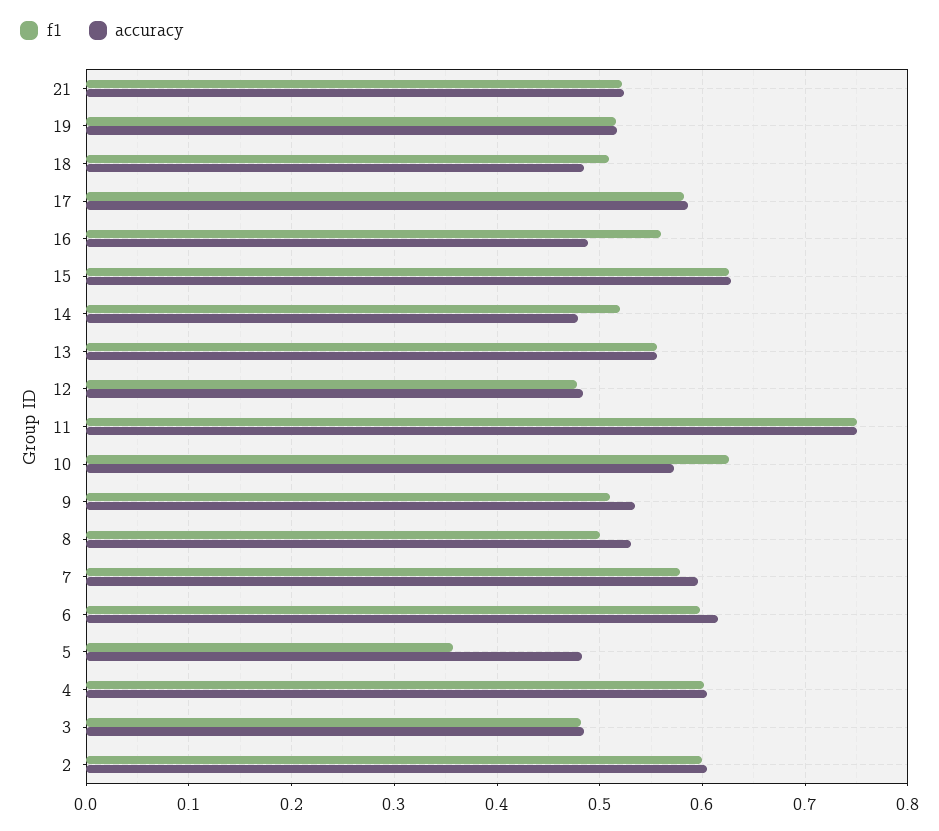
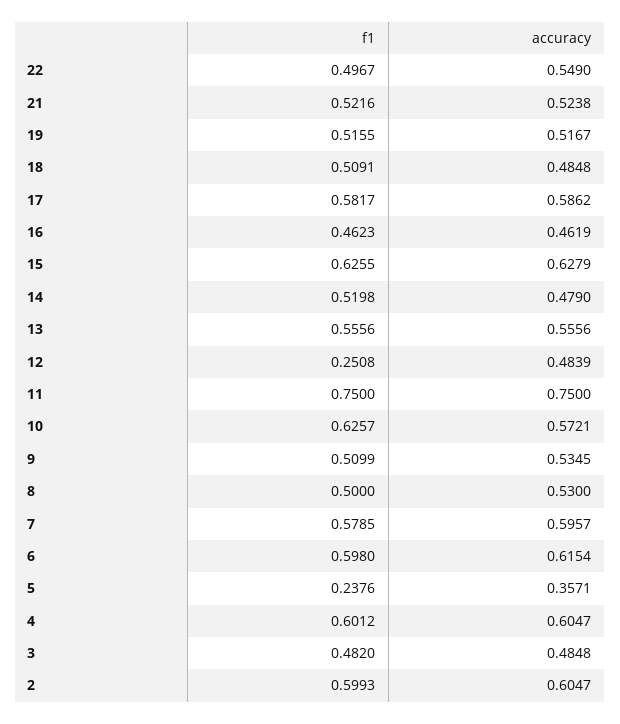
  {
    "f1": {
      "21": 0.5216,
      "19": 0.5155,
      "18": 0.5091,
      "17": 0.5817,
-     "16": 0.56,
+     "16": 0.4623,
      "15": 0.6255,
      "14": 0.5198,
      "13": 0.5556,
-     "12": 0.48,
+     "12": 0.2508,
      "11": 0.75,
      "10": 0.6257,
      "9": 0.5099,
      "8": 0.5,
      "7": 0.5785,
      "6": 0.598,
-     "5": 0.36,
+     "5": 0.2376,
      "4": 0.6012,
      "3": 0.482,
-     "2": 0.5993
+     "2": 0.5993,
+     "22": 0.4967
    },
    "accuracy": {
      "21": 0.5238,
      "19": 0.5167,
      "18": 0.4848,
      "17": 0.5862,
-     "16": 0.49,
+     "16": 0.4619,
      "15": 0.6279,
      "14": 0.479,
      "13": 0.5556,
      "12": 0.4839,
      "11": 0.75,
      "10": 0.5721,
      "9": 0.5345,
      "8": 0.53,
      "7": 0.5957,
      "6": 0.6154,
-     "5": 0.48,
+     "5": 0.3571,
      "4": 0.6047,
      "3": 0.4848,
-     "2": 0.6047
+     "2": 0.6047,
+     "22": 0.549
    }
  }

